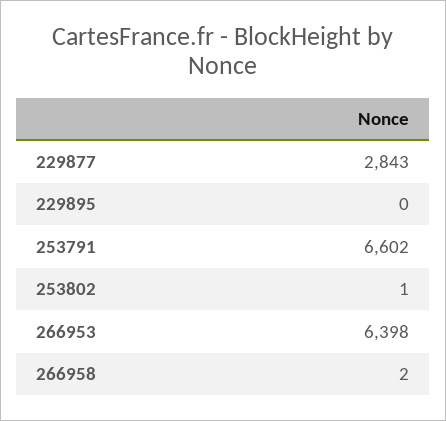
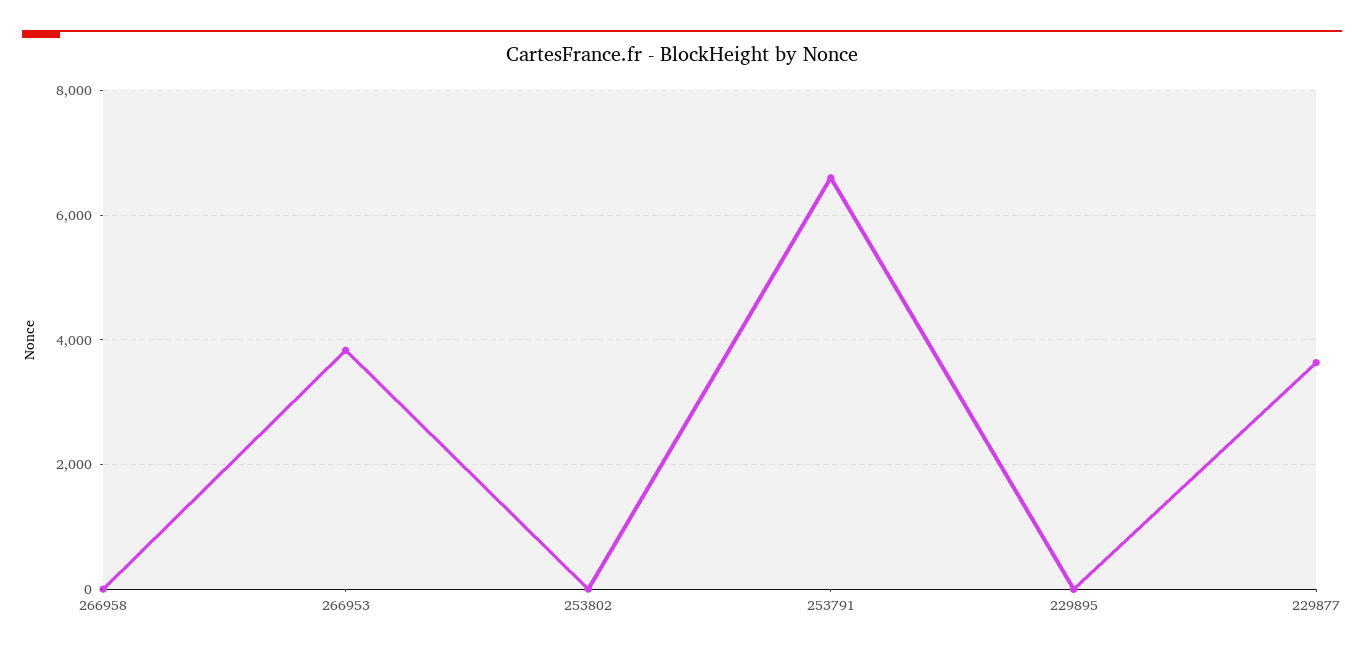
  {
-   "229877": 2843,
+   "229877": 3600,
    "229895": 0,
    "253791": 6602,
    "253802": 1,
-   "266953": 6398,
+   "266953": 3800,
    "266958": 2
  }

